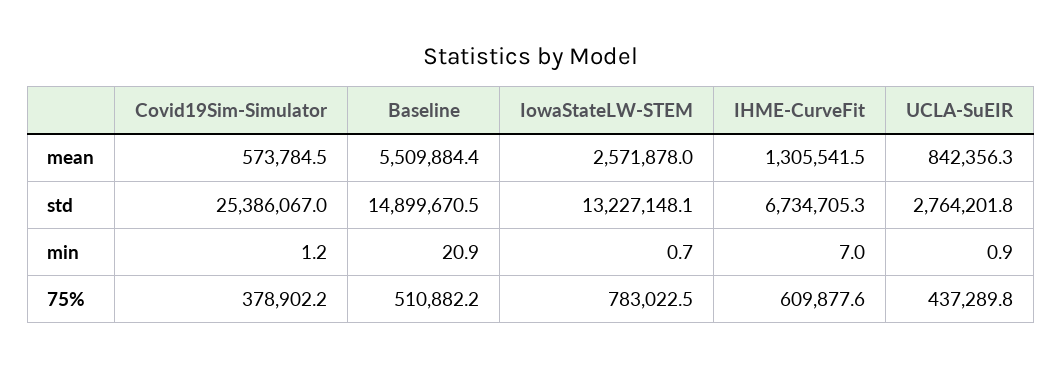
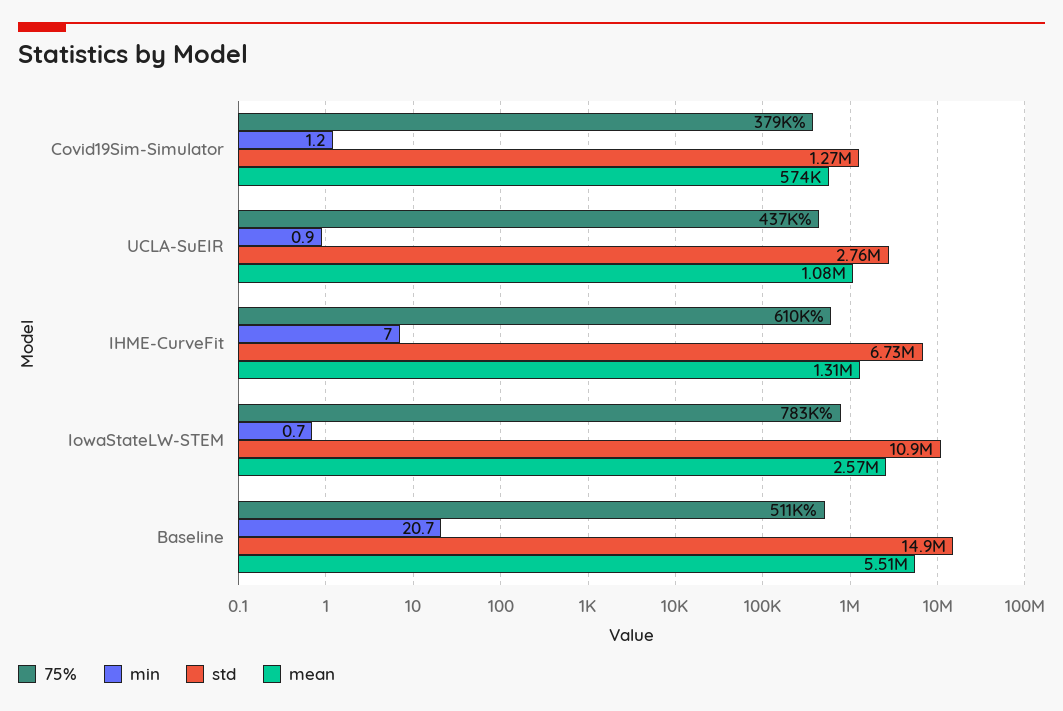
  {
    "mean": {
      "Covid19Sim-Simulator": 573784.5,
      "Baseline": 5509884.4,
      "IowaStateLW-STEM": 2571878,
      "IHME-CurveFit": 1305541.5,
-     "UCLA-SuEIR": 842356.3
+     "UCLA-SuEIR": 1080000
    },
    "std": {
-     "Covid19Sim-Simulator": 25386067,
+     "Covid19Sim-Simulator": 1270000,
      "Baseline": 14899670.5,
-     "IowaStateLW-STEM": 13227148.1,
+     "IowaStateLW-STEM": 10900000,
      "IHME-CurveFit": 6734705.3,
      "UCLA-SuEIR": 2764201.8
    },
    "min": {
      "Covid19Sim-Simulator": 1.2,
-     "Baseline": 20.9,
+     "Baseline": 20.7,
      "IowaStateLW-STEM": 0.7,
      "IHME-CurveFit": 7,
      "UCLA-SuEIR": 0.9
    },
    "75%": {
      "Covid19Sim-Simulator": 378902.2,
      "Baseline": 510882.2,
      "IowaStateLW-STEM": 783022.5,
      "IHME-CurveFit": 609877.6,
      "UCLA-SuEIR": 437289.8
    }
  }

